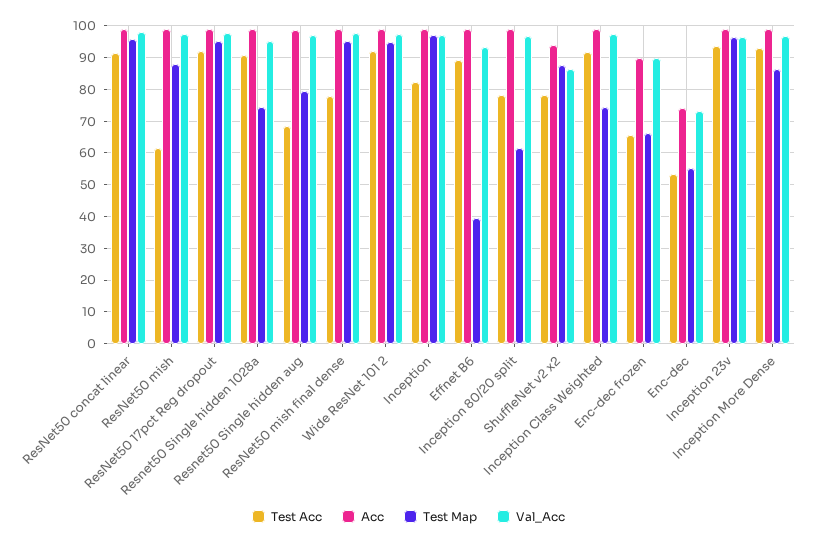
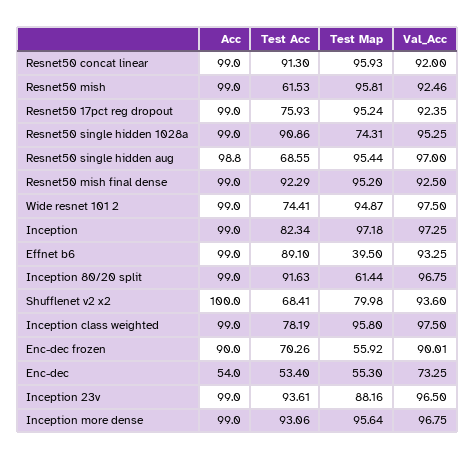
  {
    "Test Acc": {
      "ResNet50 concat linear": 91.3,
      "ResNet50 mish": 61.53,
-     "ResNet50 17pct Reg dropout": 92,
+     "ResNet50 17pct Reg dropout": 75.93,
      "Resnet50 Single hidden 1028a": 90.86,
      "Resnet50 Single hidden aug": 68.55,
-     "ResNet50 mish final dense": 78,
+     "ResNet50 mish final dense": 92.29,
-     "Wide ResNet 101 2": 92,
+     "Wide ResNet 101 2": 74.41,
      "Inception": 82.34,
      "Effnet B6": 89.1,
-     "Inception 80/20 split": 78,
+     "Inception 80/20 split": 91.63,
-     "ShuffleNet v2 x2": 78,
+     "ShuffleNet v2 x2": 68.41,
-     "Inception Class Weighted": 92,
+     "Inception Class Weighted": 78.19,
-     "Enc-dec frozen": 66,
+     "Enc-dec frozen": 70.26,
      "Enc-dec": 53.4,
      "Inception 23v": 93.61,
      "Inception More Dense": 93.06
    },
    "Acc": {
      "ResNet50 concat linear": 99,
      "ResNet50 mish": 99,
      "ResNet50 17pct Reg dropout": 99,
      "Resnet50 Single hidden 1028a": 99,
      "Resnet50 Single hidden aug": 98.8,
      "ResNet50 mish final dense": 99,
      "Wide ResNet 101 2": 99,
      "Inception": 99,
      "Effnet B6": 99,
      "Inception 80/20 split": 99,
-     "ShuffleNet v2 x2": 94,
+     "ShuffleNet v2 x2": 100,
      "Inception Class Weighted": 99,
      "Enc-dec frozen": 90,
-     "Enc-dec": 74,
+     "Enc-dec": 54,
      "Inception 23v": 99,
      "Inception More Dense": 99
    },
    "Test Map": {
      "ResNet50 concat linear": 95.93,
-     "ResNet50 mish": 88,
+     "ResNet50 mish": 95.81,
      "ResNet50 17pct Reg dropout": 95.24,
      "Resnet50 Single hidden 1028a": 74.31,
-     "Resnet50 Single hidden aug": 80,
+     "Resnet50 Single hidden aug": 95.44,
      "ResNet50 mish final dense": 95.2,
      "Wide ResNet 101 2": 94.87,
      "Inception": 97.18,
      "Effnet B6": 39.5,
      "Inception 80/20 split": 61.44,
-     "ShuffleNet v2 x2": 88,
+     "ShuffleNet v2 x2": 79.98,
-     "Inception Class Weighted": 74,
+     "Inception Class Weighted": 95.8,
-     "Enc-dec frozen": 66,
+     "Enc-dec frozen": 55.92,
      "Enc-dec": 55.3,
-     "Inception 23v": 96,
+     "Inception 23v": 88.16,
-     "Inception More Dense": 86
+     "Inception More Dense": 95.64
    },
    "Val_Acc": {
-     "ResNet50 concat linear": 98,
+     "ResNet50 concat linear": 92,
-     "ResNet50 mish": 98,
+     "ResNet50 mish": 92.46,
-     "ResNet50 17pct Reg dropout": 98,
+     "ResNet50 17pct Reg dropout": 92.35,
      "Resnet50 Single hidden 1028a": 95.25,
      "Resnet50 Single hidden aug": 97,
-     "ResNet50 mish final dense": 98,
+     "ResNet50 mish final dense": 92.5,
      "Wide ResNet 101 2": 97.5,
      "Inception": 97.25,
      "Effnet B6": 93.25,
      "Inception 80/20 split": 96.75,
-     "ShuffleNet v2 x2": 86,
+     "ShuffleNet v2 x2": 93.6,
      "Inception Class Weighted": 97.5,
      "Enc-dec frozen": 90.01,
      "Enc-dec": 73.25,
      "Inception 23v": 96.5,
      "Inception More Dense": 96.75
    }
  }

